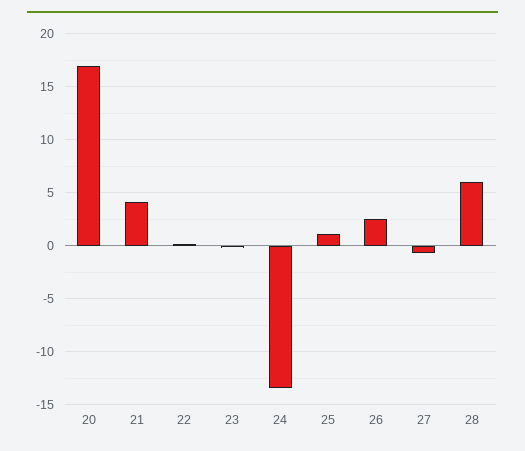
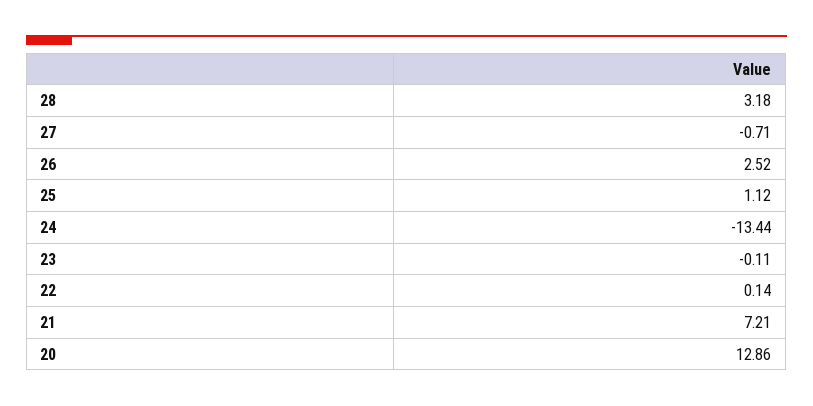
  {
-   "20": 17,
+   "20": 12.86,
-   "21": 4,
+   "21": 7.21,
    "22": 0.14,
    "23": -0.11,
    "24": -13.44,
    "25": 1.12,
    "26": 2.52,
    "27": -0.71,
-   "28": 6
+   "28": 3.18
  }

